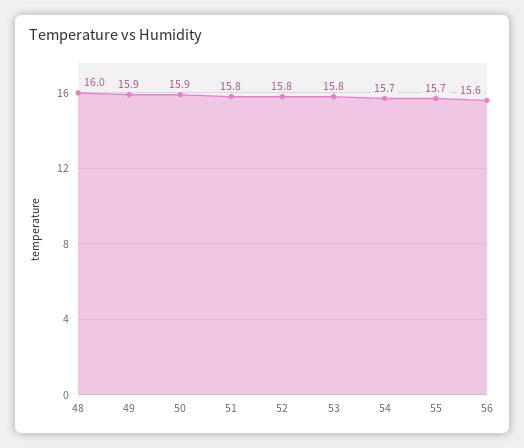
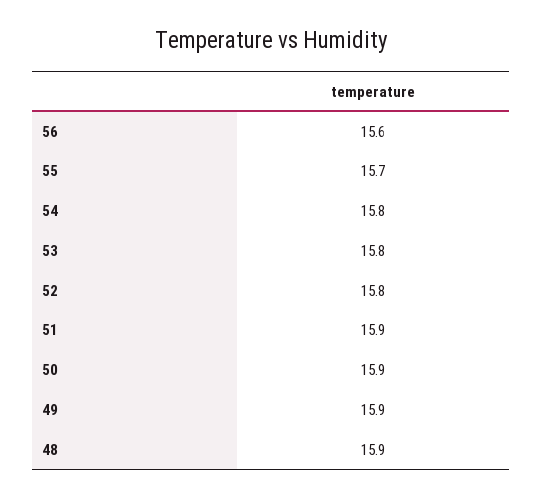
  {
-   "48": 16,
+   "48": 15.9,
    "49": 15.9,
    "50": 15.9,
-   "51": 15.8,
+   "51": 15.9,
    "52": 15.8,
    "53": 15.8,
-   "54": 15.7,
+   "54": 15.8,
    "55": 15.7,
    "56": 15.6
  }

